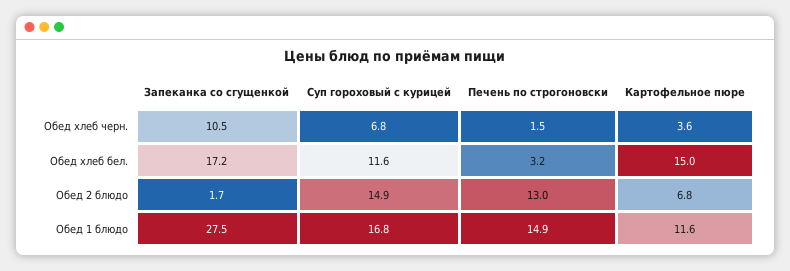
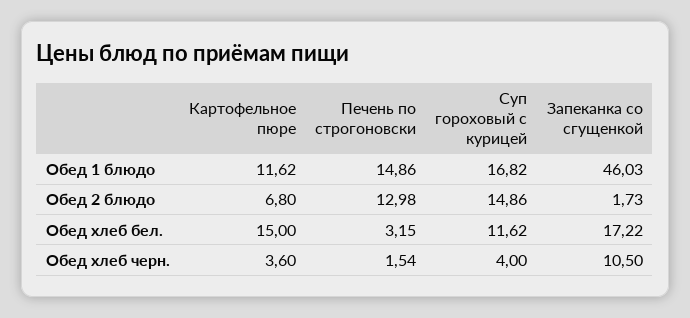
  {
    "Запеканка со сгущенкой": {
      "Обед хлеб черн.": 10.5,
      "Обед хлеб бел.": 17.22,
      "Обед 2 блюдо": 1.73,
-     "Обед 1 блюдо": 27.5
+     "Обед 1 блюдо": 46.03
    },
    "Суп гороховый с курицей": {
-     "Обед хлеб черн.": 6.8,
+     "Обед хлеб черн.": 4,
      "Обед хлеб бел.": 11.62,
      "Обед 2 блюдо": 14.86,
      "Обед 1 блюдо": 16.82
    },
    "Печень по строгоновски": {
      "Обед хлеб черн.": 1.54,
      "Обед хлеб бел.": 3.15,
      "Обед 2 блюдо": 12.98,
      "Обед 1 блюдо": 14.86
    },
    "Картофельное пюре": {
      "Обед хлеб черн.": 3.6,
      "Обед хлеб бел.": 15,
      "Обед 2 блюдо": 6.8,
      "Обед 1 блюдо": 11.62
    }
  }

